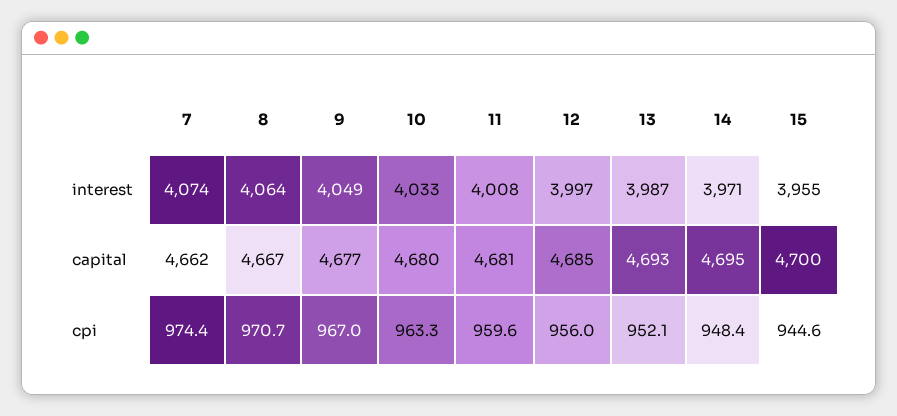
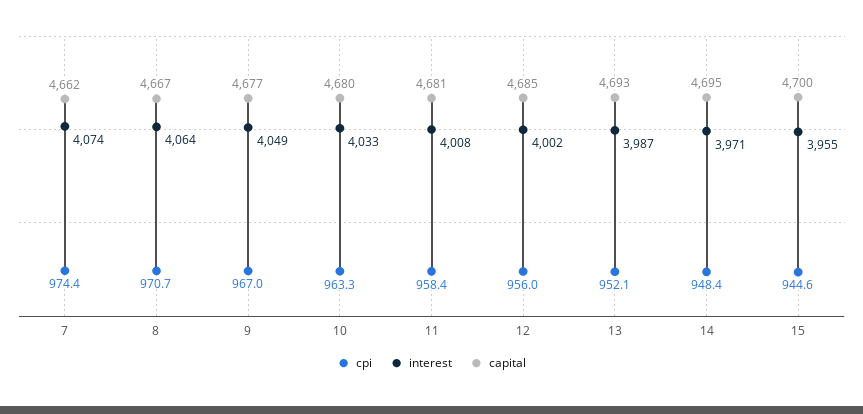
  {
    "interest": {
      "7": 4074,
      "8": 4064,
      "9": 4049,
      "10": 4033,
      "11": 4008,
-     "12": 3997,
+     "12": 4002,
      "13": 3987,
      "14": 3971,
      "15": 3955
    },
    "capital": {
      "7": 4662,
      "8": 4667,
      "9": 4677,
      "10": 4680,
      "11": 4681,
      "12": 4685,
      "13": 4693,
      "14": 4695,
      "15": 4700
    },
    "cpi": {
      "7": 974.4,
      "8": 970.7,
      "9": 967,
      "10": 963.3,
-     "11": 959.6,
+     "11": 958.4,
      "12": 956,
      "13": 952.1,
      "14": 948.4,
      "15": 944.6
    }
  }

